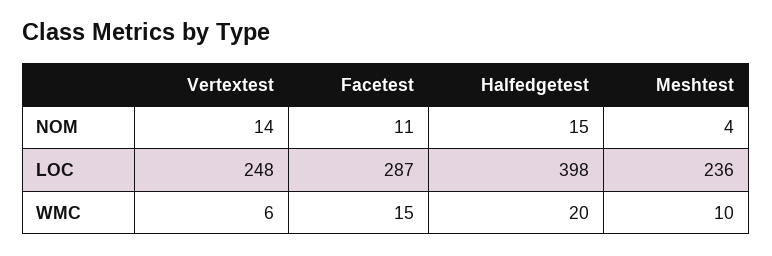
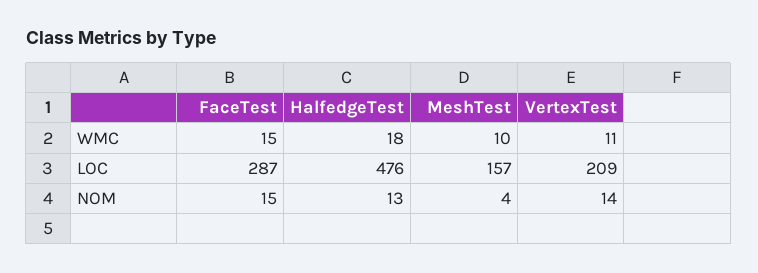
  {
    "Vertextest": {
      "NOM": 14,
-     "LOC": 248,
+     "LOC": 209,
-     "WMC": 6
+     "WMC": 11
    },
    "Facetest": {
-     "NOM": 11,
+     "NOM": 15,
      "LOC": 287,
      "WMC": 15
    },
    "Halfedgetest": {
-     "NOM": 15,
+     "NOM": 13,
-     "LOC": 398,
+     "LOC": 476,
-     "WMC": 20
+     "WMC": 18
    },
    "Meshtest": {
      "NOM": 4,
-     "LOC": 236,
+     "LOC": 157,
      "WMC": 10
    }
  }

